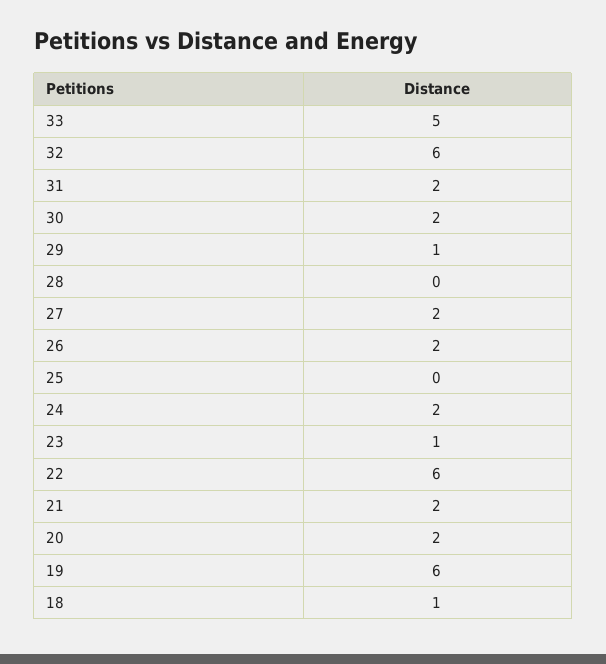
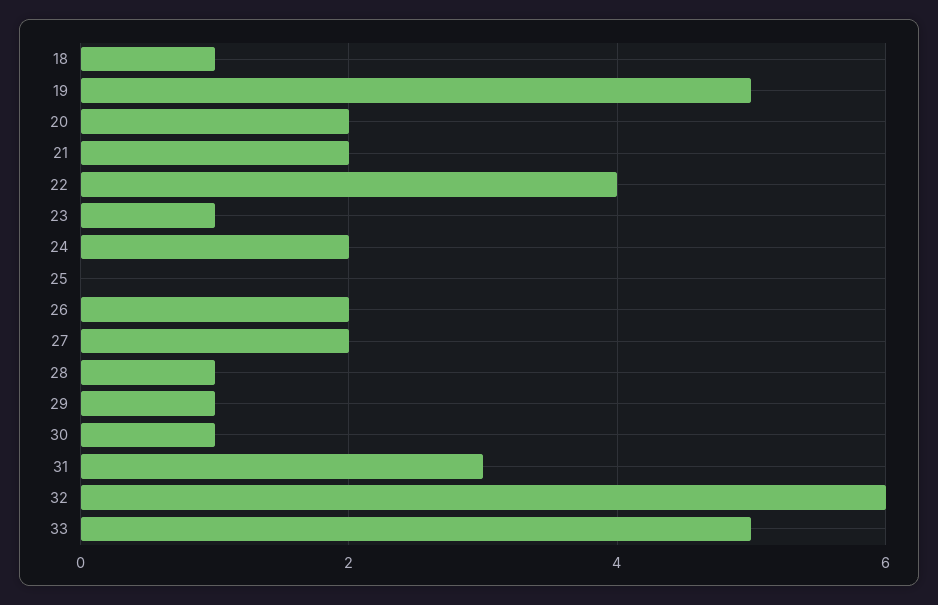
  {
    "33": 5,
    "32": 6,
-   "31": 2,
+   "31": 3,
-   "30": 2,
+   "30": 1,
    "29": 1,
-   "28": 0,
+   "28": 1,
    "27": 2,
    "26": 2,
    "25": 0,
    "24": 2,
    "23": 1,
-   "22": 6,
+   "22": 4,
    "21": 2,
    "20": 2,
-   "19": 6,
+   "19": 5,
    "18": 1
  }

